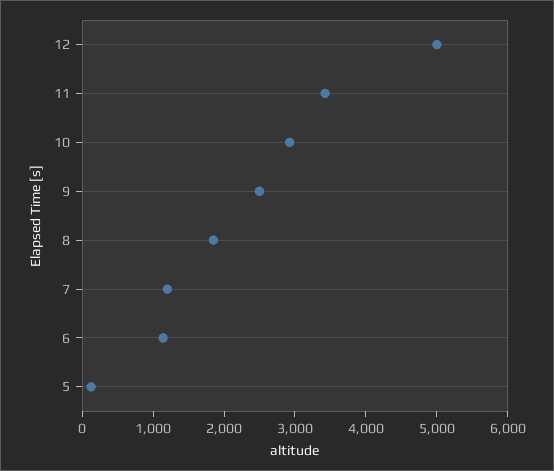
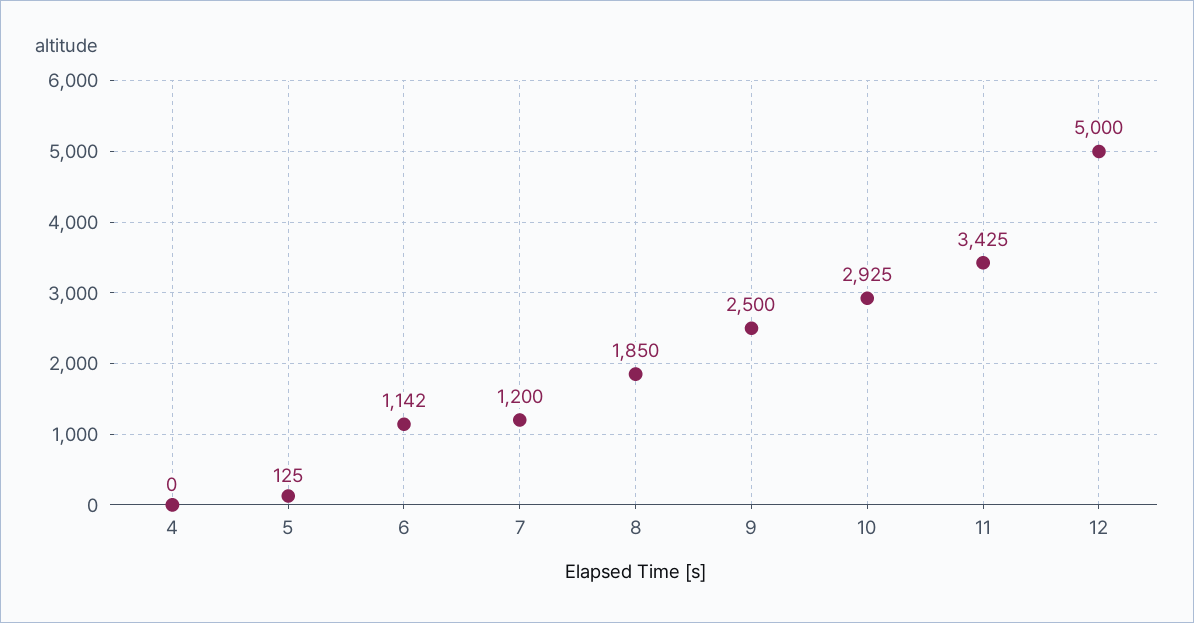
  {
    "12": 5000,
    "11": 3425,
    "10": 2925,
    "9": 2500,
    "8": 1850,
    "7": 1200,
    "6": 1142,
-   "5": 125
+   "5": 125,
+   "4": 0
  }

